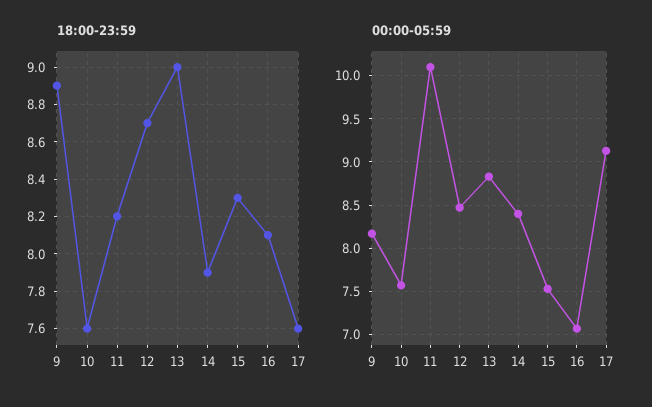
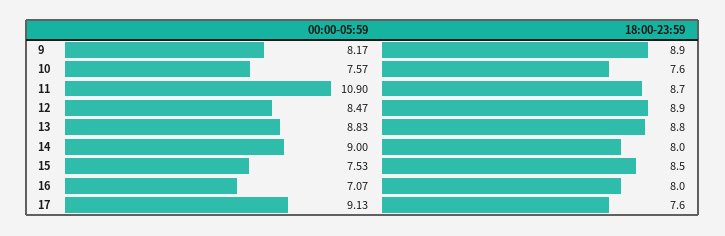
  {
    "18:00-23:59": {
      "9": 8.9,
      "10": 7.6,
-     "11": 8.2,
+     "11": 8.7,
-     "12": 8.7,
+     "12": 8.9,
-     "13": 9,
+     "13": 8.8,
-     "14": 7.9,
+     "14": 8,
-     "15": 8.3,
+     "15": 8.5,
-     "16": 8.1,
+     "16": 8,
      "17": 7.6
    },
    "00:00-05:59": {
      "9": 8.17,
      "10": 7.57,
-     "11": 10.1,
+     "11": 10.9,
      "12": 8.47,
      "13": 8.83,
-     "14": 8.4,
+     "14": 9,
      "15": 7.53,
      "16": 7.07,
      "17": 9.13
    }
  }

